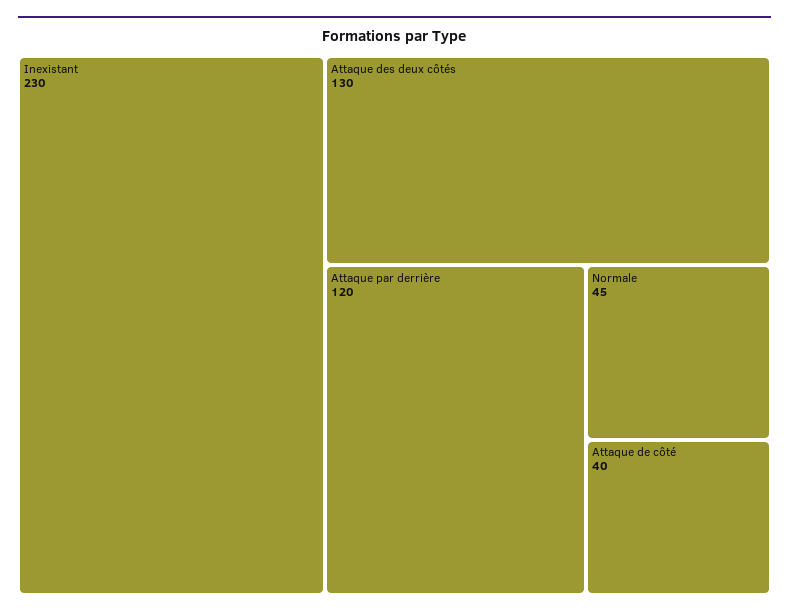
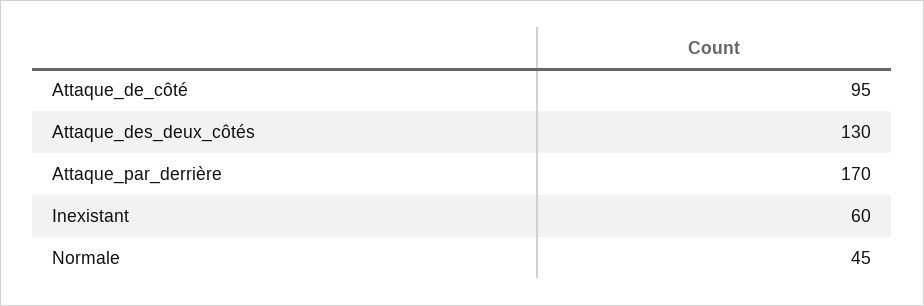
  {
-   "Inexistant": 230,
+   "Inexistant": 60,
    "Attaque des deux côtés": 130,
-   "Attaque par derrière": 120,
+   "Attaque par derrière": 170,
    "Normale": 45,
-   "Attaque de côté": 40
+   "Attaque de côté": 95
  }

